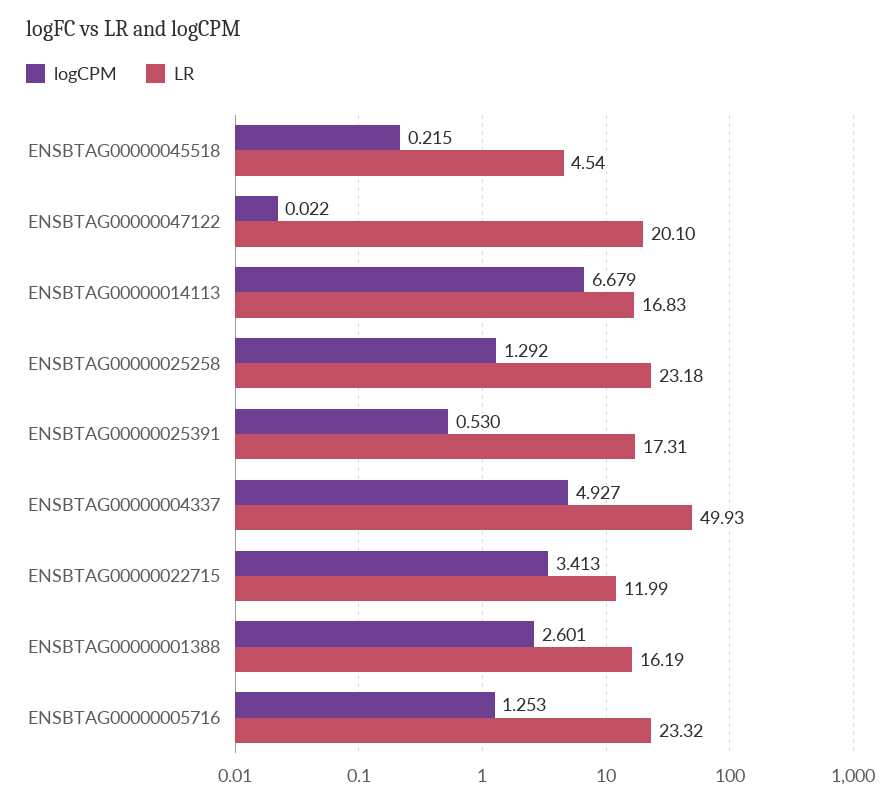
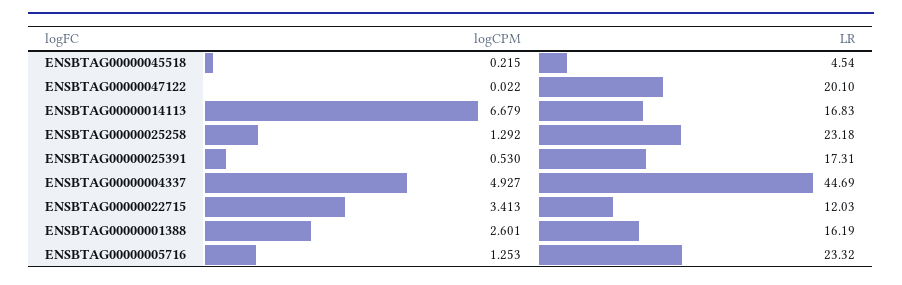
  {
    "logCPM": {
      "ENSBTAG00000045518": 0.215,
      "ENSBTAG00000047122": 0.022,
      "ENSBTAG00000014113": 6.679,
      "ENSBTAG00000025258": 1.292,
      "ENSBTAG00000025391": 0.53,
      "ENSBTAG00000004337": 4.927,
      "ENSBTAG00000022715": 3.413,
      "ENSBTAG00000001388": 2.601,
      "ENSBTAG00000005716": 1.253
    },
    "LR": {
      "ENSBTAG00000045518": 4.54,
      "ENSBTAG00000047122": 20.1,
      "ENSBTAG00000014113": 16.83,
      "ENSBTAG00000025258": 23.18,
      "ENSBTAG00000025391": 17.31,
-     "ENSBTAG00000004337": 49.93,
+     "ENSBTAG00000004337": 44.69,
-     "ENSBTAG00000022715": 11.99,
+     "ENSBTAG00000022715": 12.03,
      "ENSBTAG00000001388": 16.19,
      "ENSBTAG00000005716": 23.32
    }
  }

